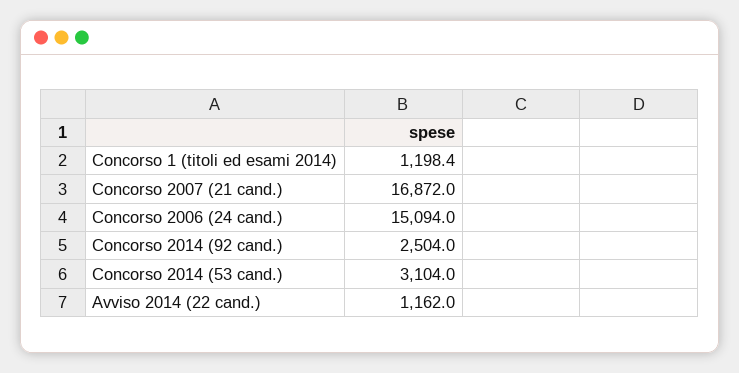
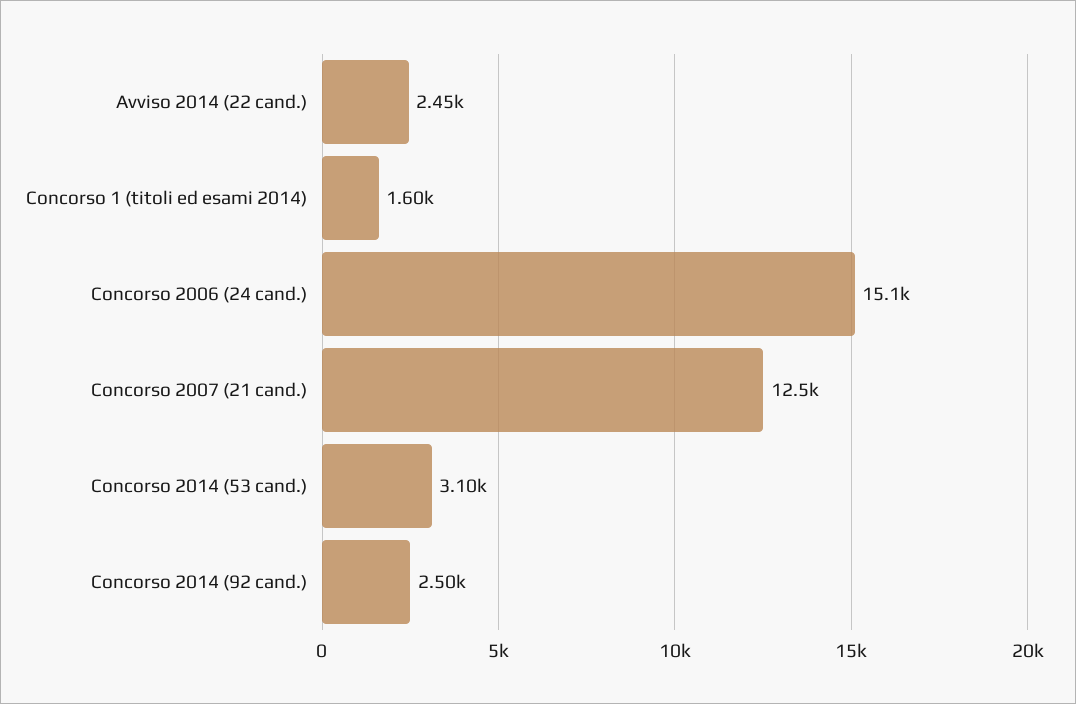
  {
-   "Concorso 1 (titoli ed esami 2014)": 1198.4,
+   "Concorso 1 (titoli ed esami 2014)": 1600,
-   "Concorso 2007 (21 cand.)": 16872,
+   "Concorso 2007 (21 cand.)": 12500,
    "Concorso 2006 (24 cand.)": 15094,
    "Concorso 2014 (92 cand.)": 2504,
    "Concorso 2014 (53 cand.)": 3104,
-   "Avviso 2014 (22 cand.)": 1162
+   "Avviso 2014 (22 cand.)": 2450
  }

